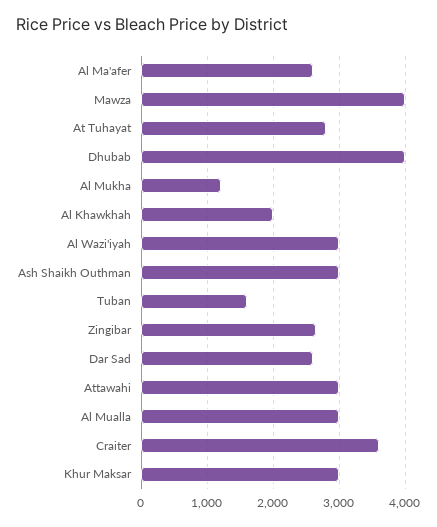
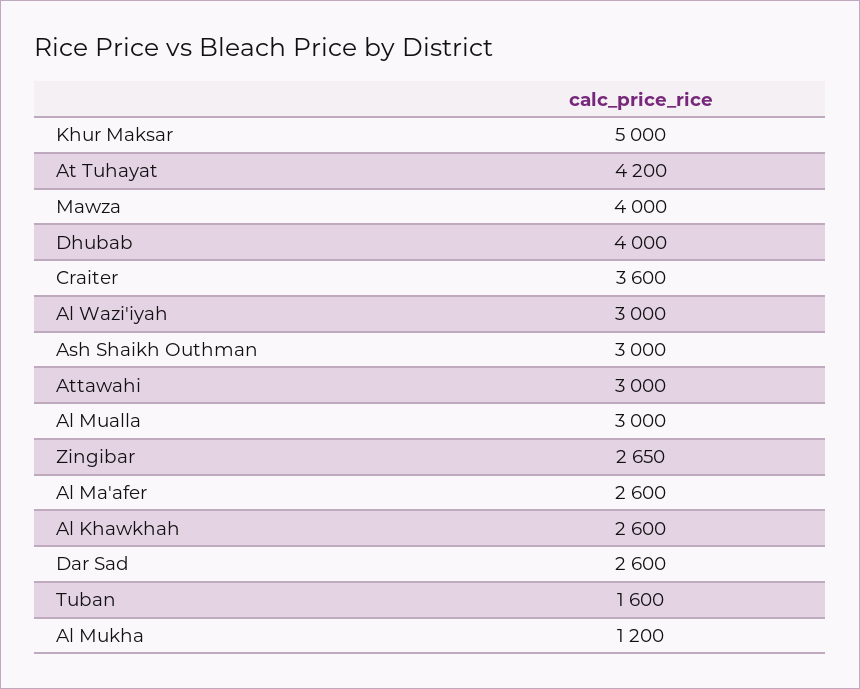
  {
    "Al Ma'afer": 2600,
    "Mawza": 4000,
-   "At Tuhayat": 2800,
+   "At Tuhayat": 4200,
    "Dhubab": 4000,
    "Al Mukha": 1200,
-   "Al Khawkhah": 2000,
+   "Al Khawkhah": 2600,
    "Al Wazi'iyah": 3000,
    "Ash Shaikh Outhman": 3000,
    "Tuban": 1600,
    "Zingibar": 2650,
    "Dar Sad": 2600,
    "Attawahi": 3000,
    "Al Mualla": 3000,
    "Craiter": 3600,
-   "Khur Maksar": 3000
+   "Khur Maksar": 5000
  }

